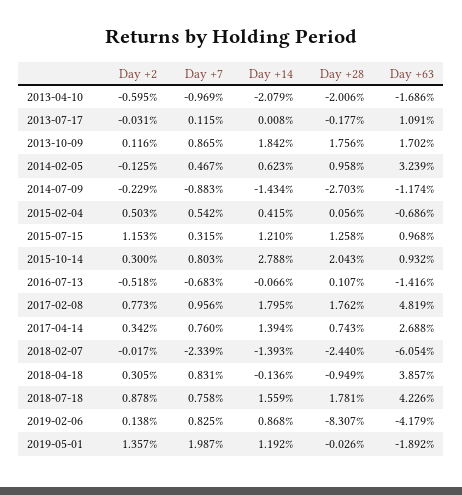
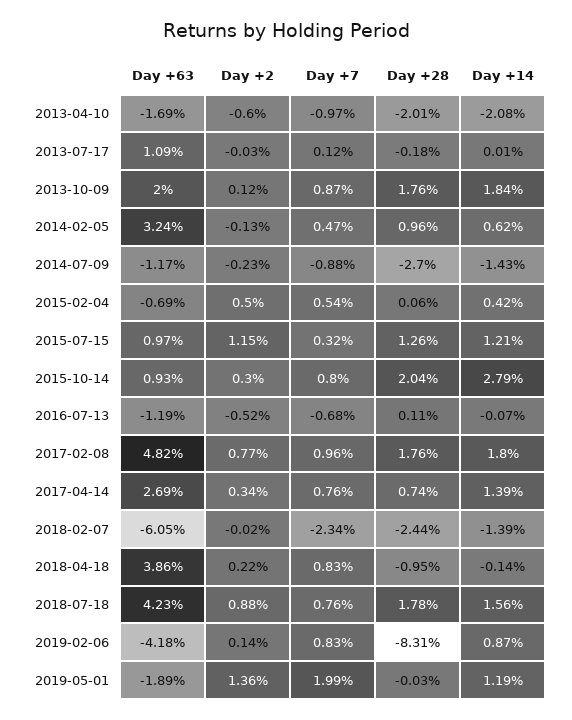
  {
    "Day +2": {
      "2013-04-10": -0.595,
      "2013-07-17": -0.031,
      "2013-10-09": 0.116,
      "2014-02-05": -0.125,
      "2014-07-09": -0.229,
      "2015-02-04": 0.503,
      "2015-07-15": 1.153,
      "2015-10-14": 0.3,
      "2016-07-13": -0.518,
      "2017-02-08": 0.773,
      "2017-04-14": 0.342,
      "2018-02-07": -0.017,
-     "2018-04-18": 0.305,
+     "2018-04-18": 0.22,
      "2018-07-18": 0.878,
      "2019-02-06": 0.138,
      "2019-05-01": 1.357
    },
    "Day +7": {
      "2013-04-10": -0.969,
      "2013-07-17": 0.115,
      "2013-10-09": 0.865,
      "2014-02-05": 0.467,
      "2014-07-09": -0.883,
      "2015-02-04": 0.542,
      "2015-07-15": 0.315,
      "2015-10-14": 0.803,
      "2016-07-13": -0.683,
      "2017-02-08": 0.956,
      "2017-04-14": 0.76,
      "2018-02-07": -2.339,
      "2018-04-18": 0.831,
      "2018-07-18": 0.758,
      "2019-02-06": 0.825,
      "2019-05-01": 1.987
    },
    "Day +14": {
      "2013-04-10": -2.079,
      "2013-07-17": 0.008,
      "2013-10-09": 1.842,
      "2014-02-05": 0.623,
      "2014-07-09": -1.434,
      "2015-02-04": 0.415,
      "2015-07-15": 1.21,
      "2015-10-14": 2.788,
      "2016-07-13": -0.066,
      "2017-02-08": 1.795,
      "2017-04-14": 1.394,
      "2018-02-07": -1.393,
      "2018-04-18": -0.136,
      "2018-07-18": 1.559,
      "2019-02-06": 0.868,
      "2019-05-01": 1.192
    },
    "Day +28": {
      "2013-04-10": -2.006,
      "2013-07-17": -0.177,
      "2013-10-09": 1.756,
      "2014-02-05": 0.958,
      "2014-07-09": -2.703,
      "2015-02-04": 0.056,
      "2015-07-15": 1.258,
      "2015-10-14": 2.043,
      "2016-07-13": 0.107,
      "2017-02-08": 1.762,
      "2017-04-14": 0.743,
      "2018-02-07": -2.44,
      "2018-04-18": -0.949,
      "2018-07-18": 1.781,
      "2019-02-06": -8.307,
      "2019-05-01": -0.026
    },
    "Day +63": {
      "2013-04-10": -1.686,
      "2013-07-17": 1.091,
-     "2013-10-09": 1.702,
+     "2013-10-09": 2,
      "2014-02-05": 3.239,
      "2014-07-09": -1.174,
      "2015-02-04": -0.686,
      "2015-07-15": 0.968,
      "2015-10-14": 0.932,
-     "2016-07-13": -1.416,
+     "2016-07-13": -1.19,
      "2017-02-08": 4.819,
      "2017-04-14": 2.688,
      "2018-02-07": -6.054,
      "2018-04-18": 3.857,
      "2018-07-18": 4.226,
      "2019-02-06": -4.179,
      "2019-05-01": -1.892
    }
  }

